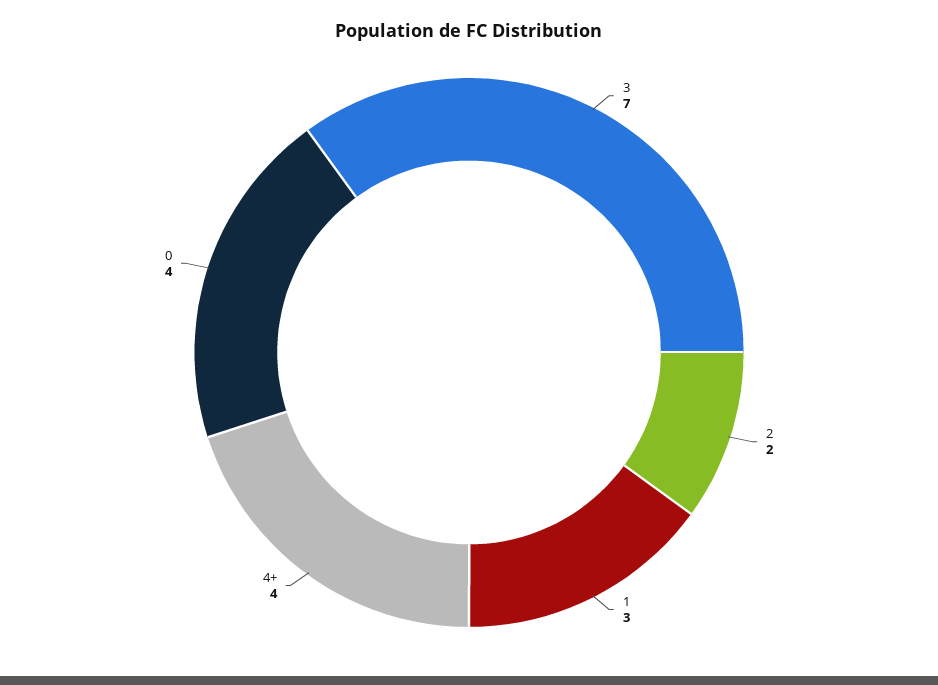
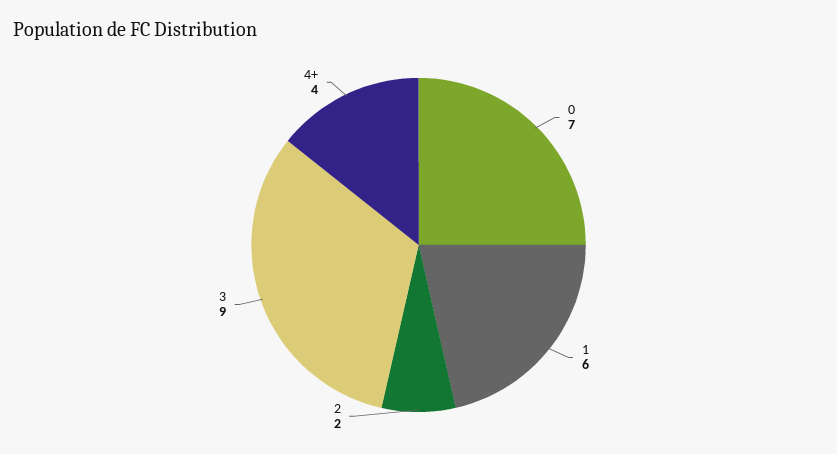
  {
-   "3": 7,
+   "3": 9,
    "2": 2,
-   "1": 3,
+   "1": 6,
    "4+": 4,
-   "0": 4
+   "0": 7
  }

